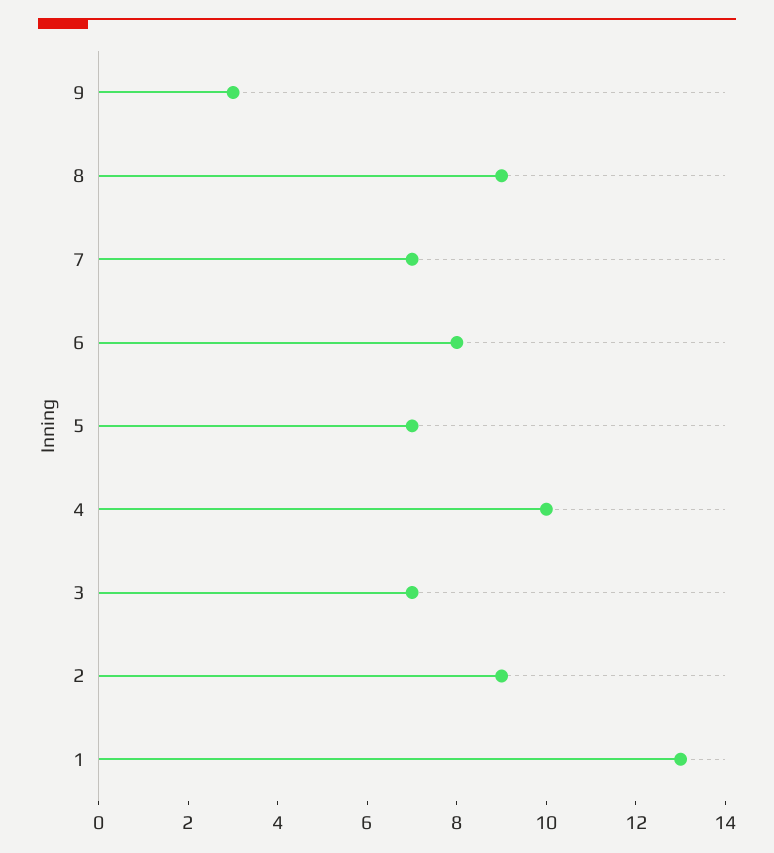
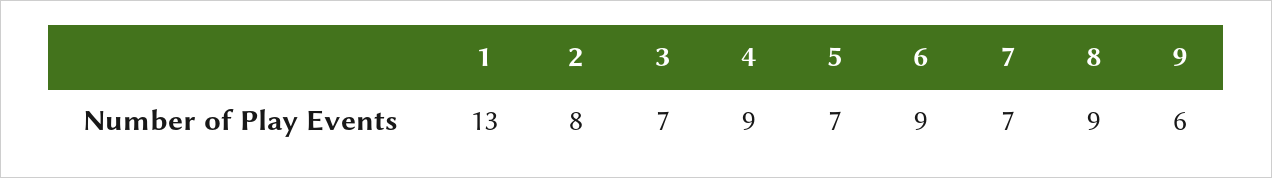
  {
-   "9": 3,
+   "9": 6,
    "8": 9,
    "7": 7,
-   "6": 8,
+   "6": 9,
    "5": 7,
-   "4": 10,
+   "4": 9,
    "3": 7,
-   "2": 9,
+   "2": 8,
    "1": 13
  }

